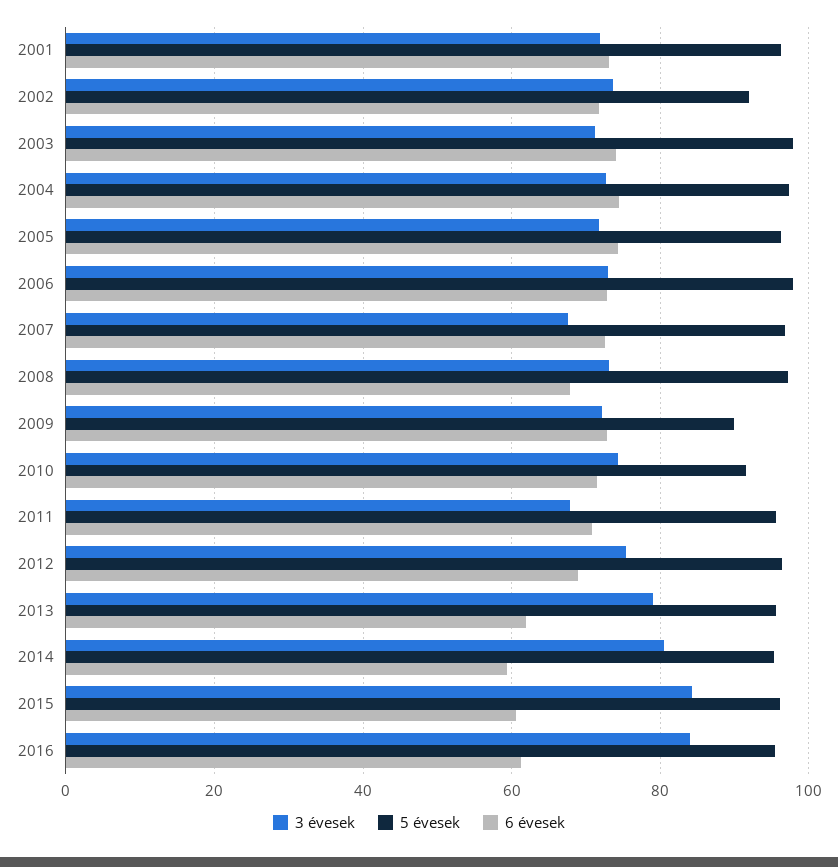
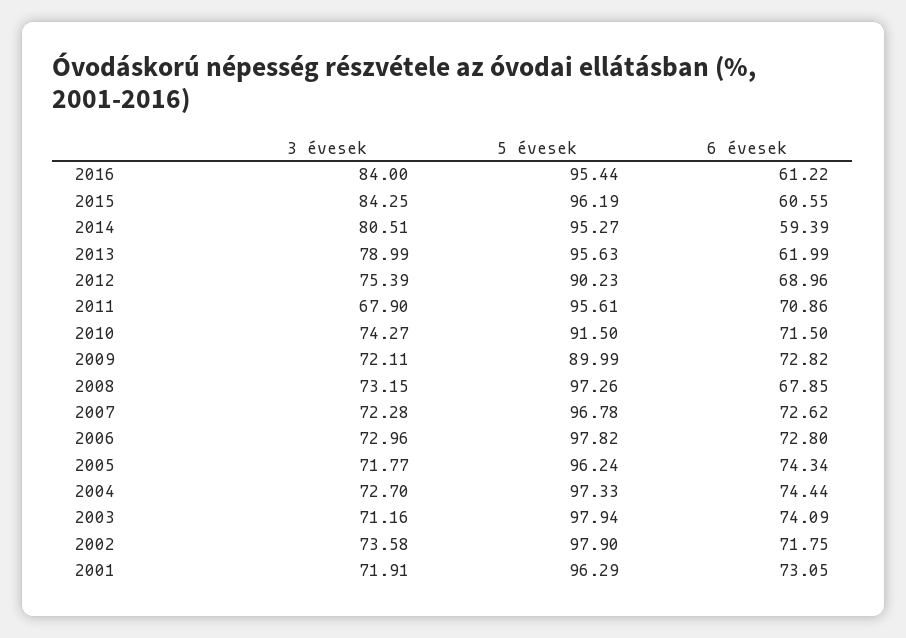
  {
    "3 évesek": {
      "2001": 71.91,
      "2002": 73.58,
      "2003": 71.16,
      "2004": 72.7,
      "2005": 71.77,
      "2006": 72.96,
-     "2007": 68,
+     "2007": 72.28,
      "2008": 73.15,
      "2009": 72.11,
      "2010": 74.27,
      "2011": 67.9,
      "2012": 75.39,
      "2013": 78.99,
      "2014": 80.51,
      "2015": 84.25,
      "2016": 84
    },
    "5 évesek": {
      "2001": 96.29,
-     "2002": 92,
+     "2002": 97.9,
      "2003": 97.94,
      "2004": 97.33,
      "2005": 96.24,
      "2006": 97.82,
      "2007": 96.78,
      "2008": 97.26,
      "2009": 89.99,
      "2010": 91.5,
      "2011": 95.61,
-     "2012": 96,
+     "2012": 90.23,
      "2013": 95.63,
      "2014": 95.27,
      "2015": 96.19,
      "2016": 95.44
    },
    "6 évesek": {
      "2001": 73.05,
      "2002": 71.75,
      "2003": 74.09,
      "2004": 74.44,
      "2005": 74.34,
      "2006": 72.8,
      "2007": 72.62,
      "2008": 67.85,
      "2009": 72.82,
      "2010": 71.5,
      "2011": 70.86,
      "2012": 68.96,
      "2013": 61.99,
      "2014": 59.39,
      "2015": 60.55,
      "2016": 61.22
    }
  }

